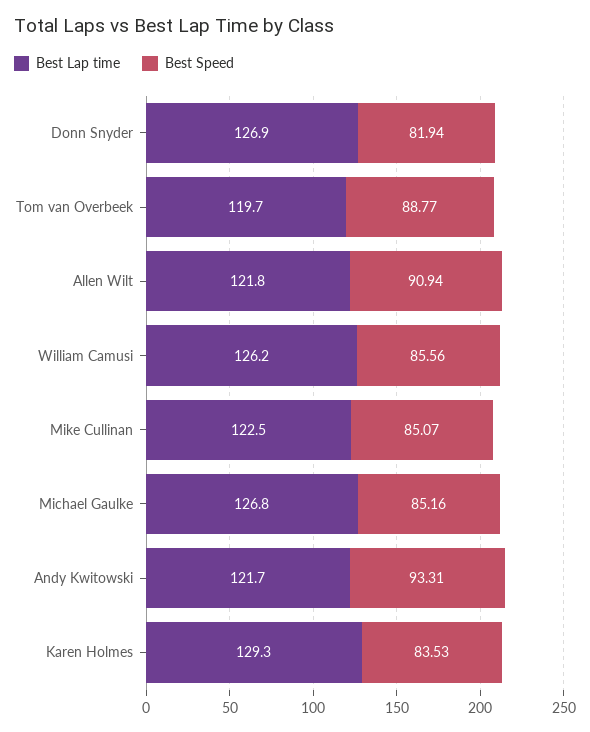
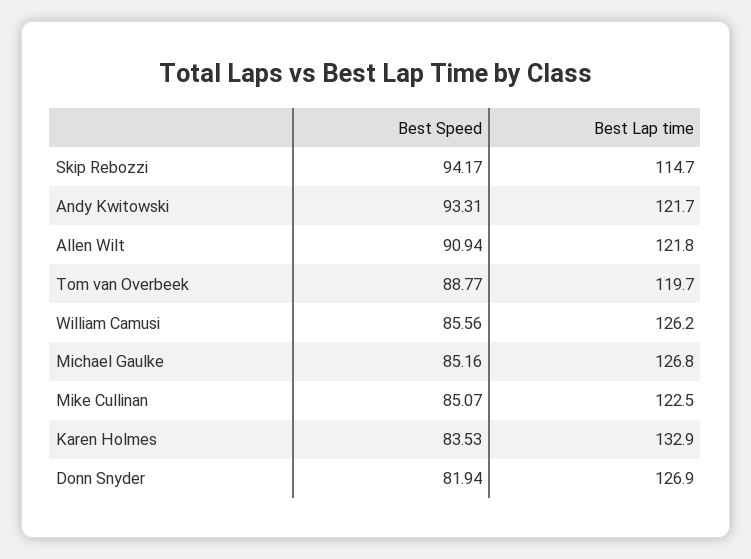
  {
    "Best Lap time": {
      "Donn Snyder": 126.9,
      "Tom van Overbeek": 119.7,
      "Allen Wilt": 121.8,
      "William Camusi": 126.2,
      "Mike Cullinan": 122.5,
      "Michael Gaulke": 126.8,
      "Andy Kwitowski": 121.7,
-     "Karen Holmes": 129.3
+     "Karen Holmes": 132.9,
+     "Skip Rebozzi": 114.7
    },
    "Best Speed": {
      "Donn Snyder": 81.94,
      "Tom van Overbeek": 88.77,
      "Allen Wilt": 90.94,
      "William Camusi": 85.56,
      "Mike Cullinan": 85.07,
      "Michael Gaulke": 85.16,
      "Andy Kwitowski": 93.31,
-     "Karen Holmes": 83.53
+     "Karen Holmes": 83.53,
+     "Skip Rebozzi": 94.17
    }
  }

